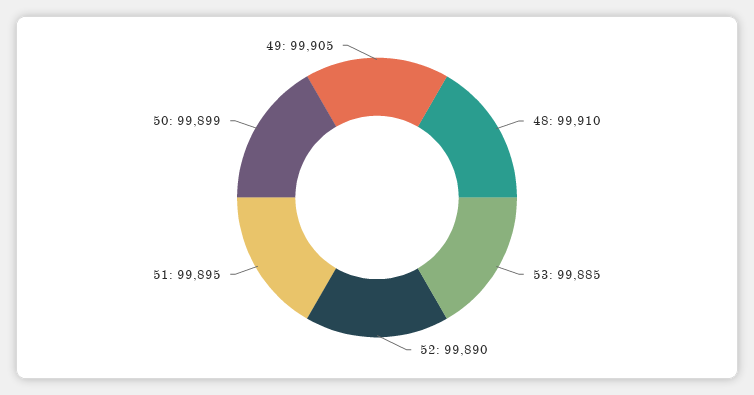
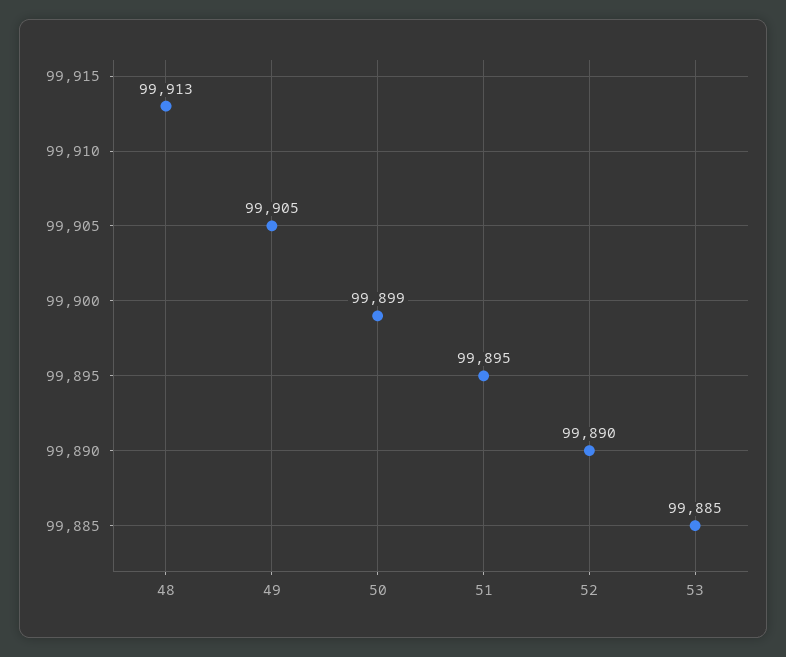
  {
-   "48": 99910,
+   "48": 99913,
    "53": 99885,
    "52": 99890,
    "51": 99895,
    "50": 99899,
    "49": 99905
  }

